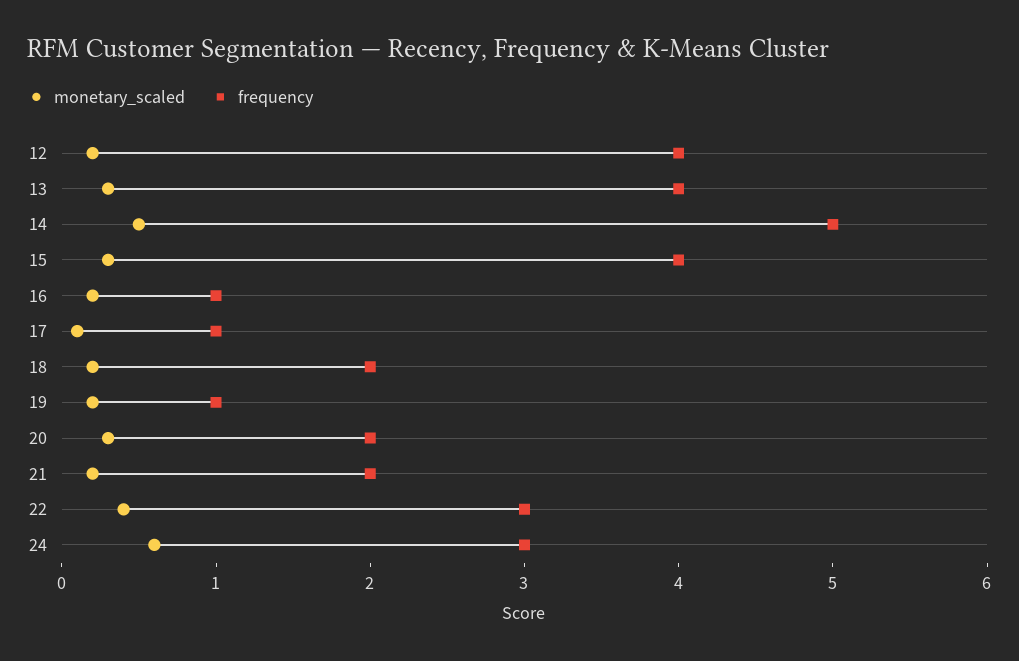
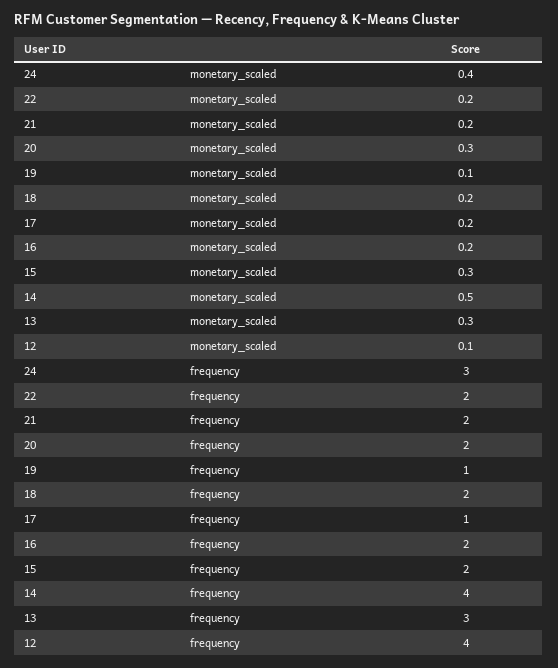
  {
    "monetary_scaled": {
-     "12": 0.2,
+     "12": 0.1,
      "13": 0.3,
      "14": 0.5,
      "15": 0.3,
      "16": 0.2,
-     "17": 0.1,
+     "17": 0.2,
      "18": 0.2,
-     "19": 0.2,
+     "19": 0.1,
      "20": 0.3,
      "21": 0.2,
-     "22": 0.4,
+     "22": 0.2,
-     "24": 0.6
+     "24": 0.4
    },
    "frequency": {
      "12": 4,
-     "13": 4,
+     "13": 3,
-     "14": 5,
+     "14": 4,
-     "15": 4,
+     "15": 2,
-     "16": 1,
+     "16": 2,
      "17": 1,
      "18": 2,
      "19": 1,
      "20": 2,
      "21": 2,
-     "22": 3,
+     "22": 2,
      "24": 3
    }
  }

